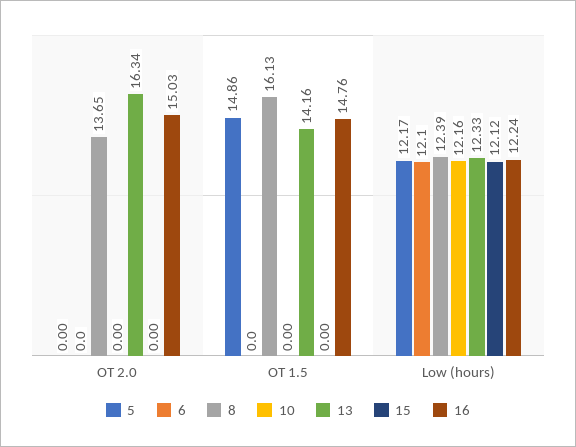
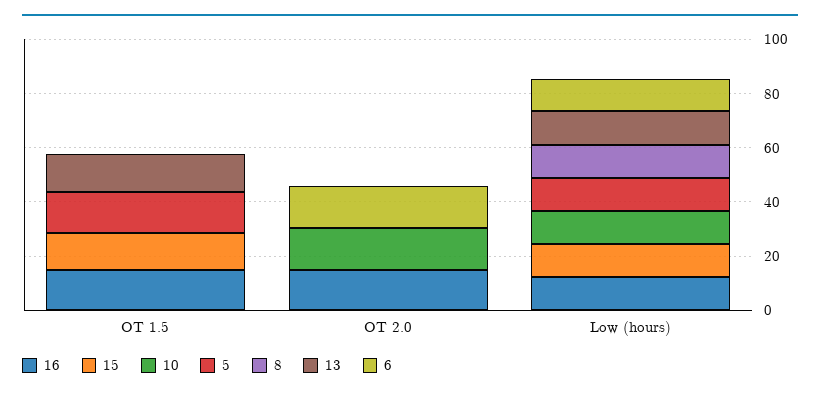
  {
    "5": {
      "OT 2.0": 0,
      "OT 1.5": 14.86,
      "Low (hours)": 12.17
    },
    "6": {
-     "OT 2.0": 0,
+     "OT 2.0": 15,
      "OT 1.5": 0,
      "Low (hours)": 12.1
    },
    "8": {
-     "OT 2.0": 13.65,
+     "OT 2.0": 0,
-     "OT 1.5": 16.13,
+     "OT 1.5": 0,
      "Low (hours)": 12.39
    },
    "10": {
-     "OT 2.0": 0,
+     "OT 2.0": 15,
      "OT 1.5": 0,
      "Low (hours)": 12.16
    },
    "13": {
-     "OT 2.0": 16.34,
+     "OT 2.0": 0,
      "OT 1.5": 14.16,
      "Low (hours)": 12.33
    },
    "15": {
      "OT 2.0": 0,
-     "OT 1.5": 0,
+     "OT 1.5": 15,
      "Low (hours)": 12.12
    },
    "16": {
      "OT 2.0": 15.03,
      "OT 1.5": 14.76,
      "Low (hours)": 12.24
    }
  }

